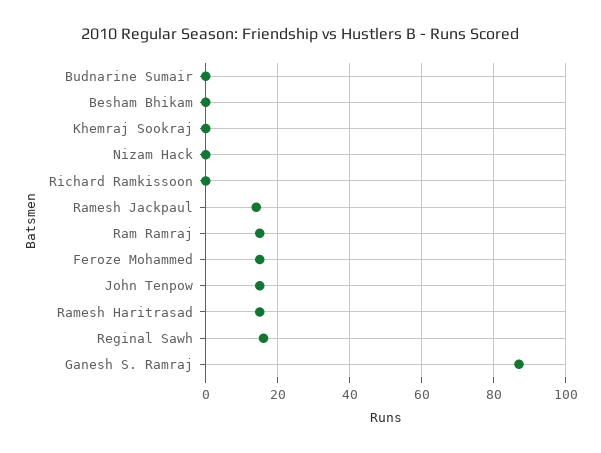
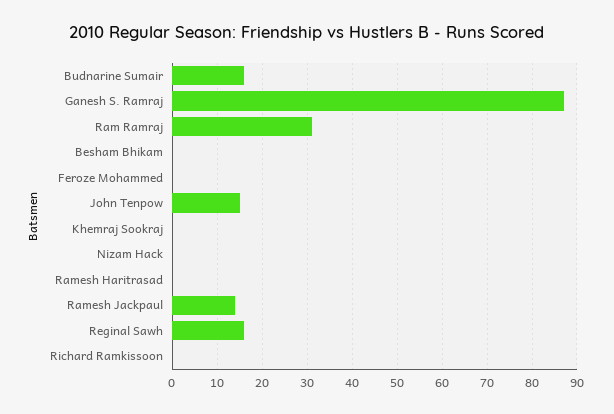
  {
-   "Budnarine Sumair": 0,
+   "Budnarine Sumair": 15,
    "Besham Bhikam": 0,
    "Khemraj Sookraj": 0,
    "Nizam Hack": 0,
    "Richard Ramkissoon": 0,
    "Ramesh Jackpaul": 15,
-   "Ram Ramraj": 15,
+   "Ram Ramraj": 30,
-   "Feroze Mohammed": 15,
+   "Feroze Mohammed": 0,
    "John Tenpow": 15,
-   "Ramesh Haritrasad": 15,
+   "Ramesh Haritrasad": 0,
    "Reginal Sawh": 15,
    "Ganesh S. Ramraj": 85
  }

